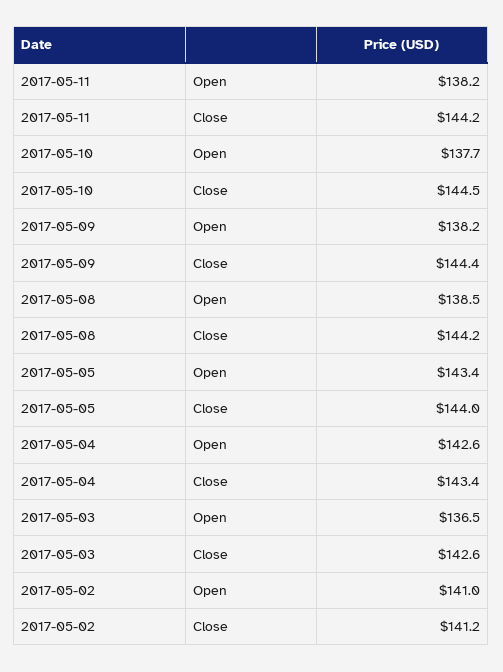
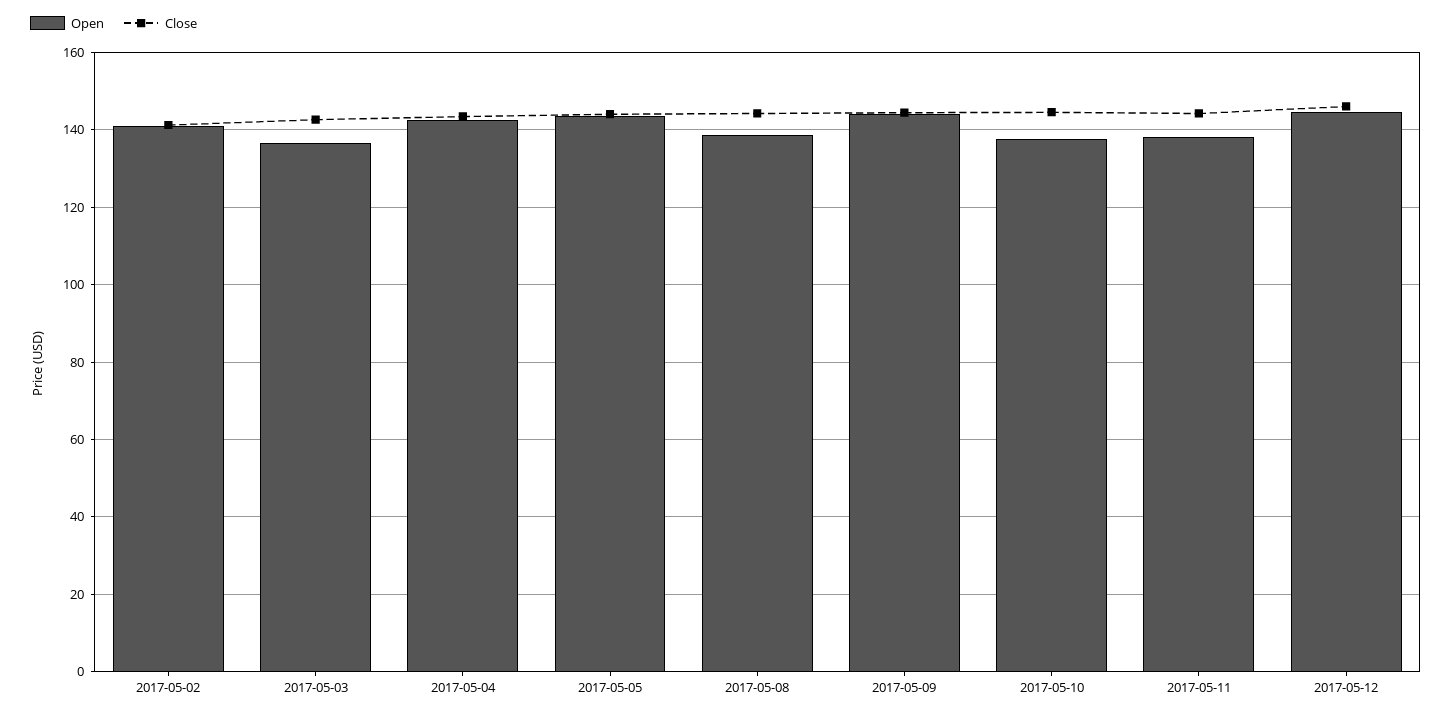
  {
    "Open": {
      "2017-05-11": 138.2,
      "2017-05-10": 137.7,
-     "2017-05-09": 138.2,
+     "2017-05-09": 144,
      "2017-05-08": 138.5,
      "2017-05-05": 143.4,
      "2017-05-04": 142.6,
      "2017-05-03": 136.5,
-     "2017-05-02": 141
+     "2017-05-02": 141,
+     "2017-05-12": 144
    },
    "Close": {
      "2017-05-11": 144.2,
      "2017-05-10": 144.5,
      "2017-05-09": 144.4,
      "2017-05-08": 144.2,
      "2017-05-05": 144,
      "2017-05-04": 143.4,
      "2017-05-03": 142.6,
-     "2017-05-02": 141.2
+     "2017-05-02": 141.2,
+     "2017-05-12": 146
    }
  }

